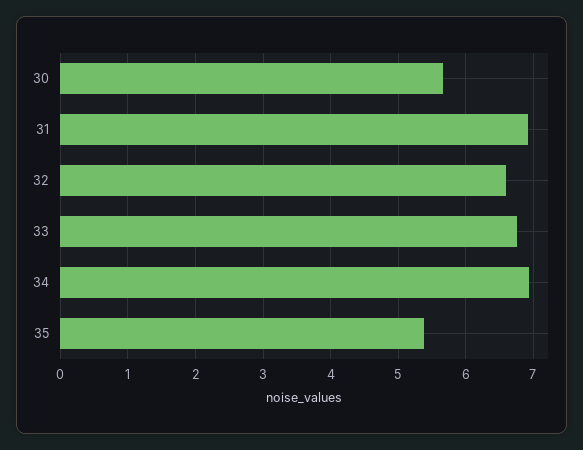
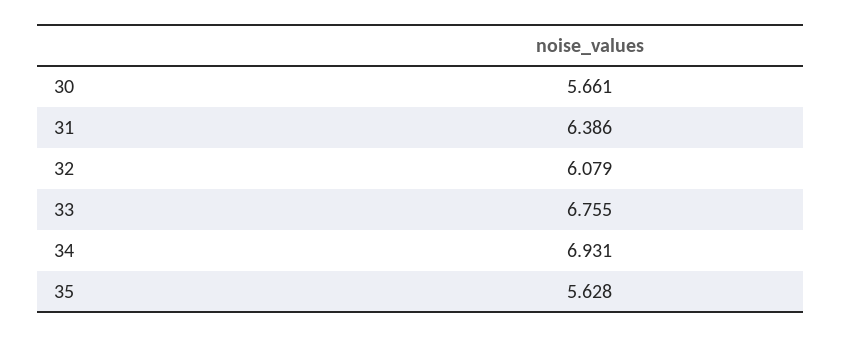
  {
    "30": 5.661,
-   "31": 6.9,
+   "31": 6.386,
-   "32": 6.6,
+   "32": 6.079,
    "33": 6.755,
    "34": 6.931,
-   "35": 5.4
+   "35": 5.628
  }

